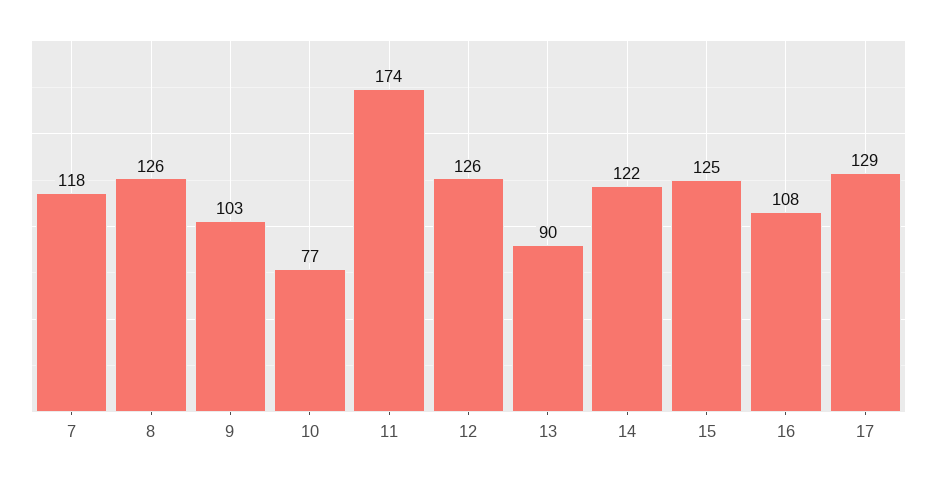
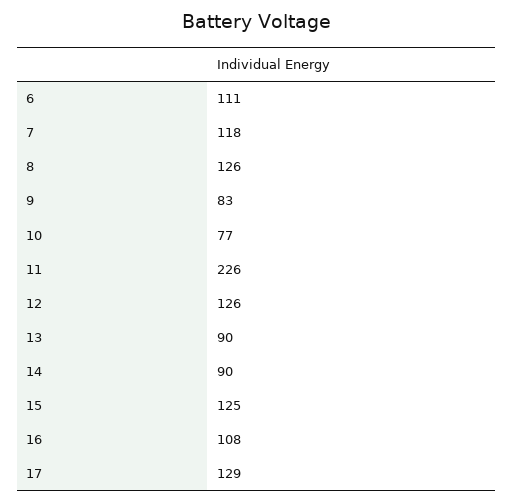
  {
    "7": 118,
    "8": 126,
-   "9": 103,
+   "9": 83,
    "10": 77,
-   "11": 174,
+   "11": 226,
    "12": 126,
    "13": 90,
-   "14": 122,
+   "14": 90,
    "15": 125,
    "16": 108,
-   "17": 129
+   "17": 129,
+   "6": 111
  }

